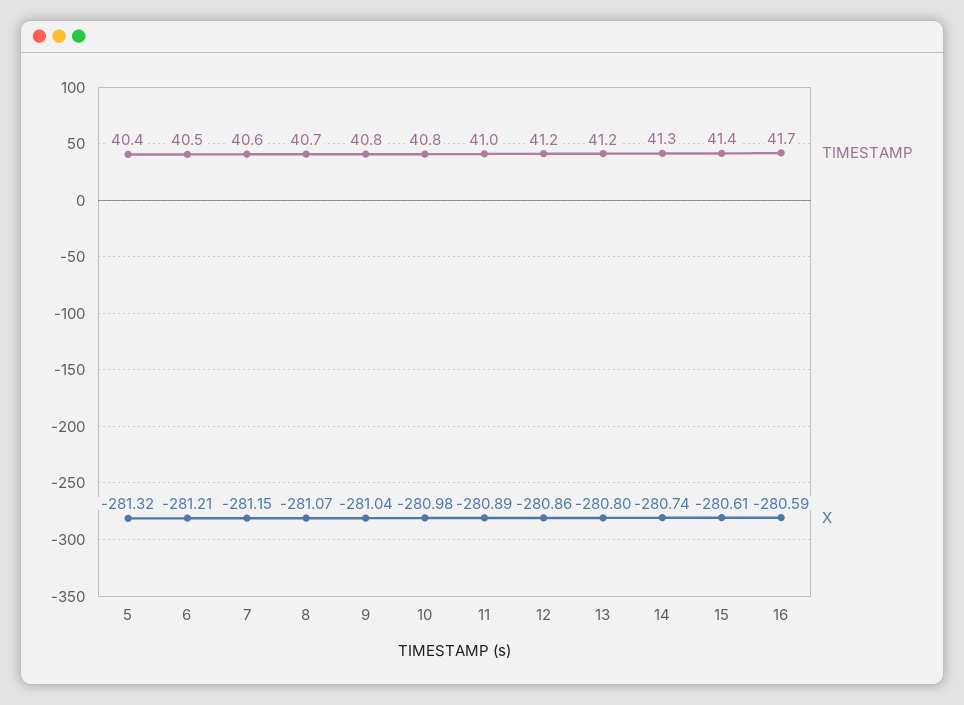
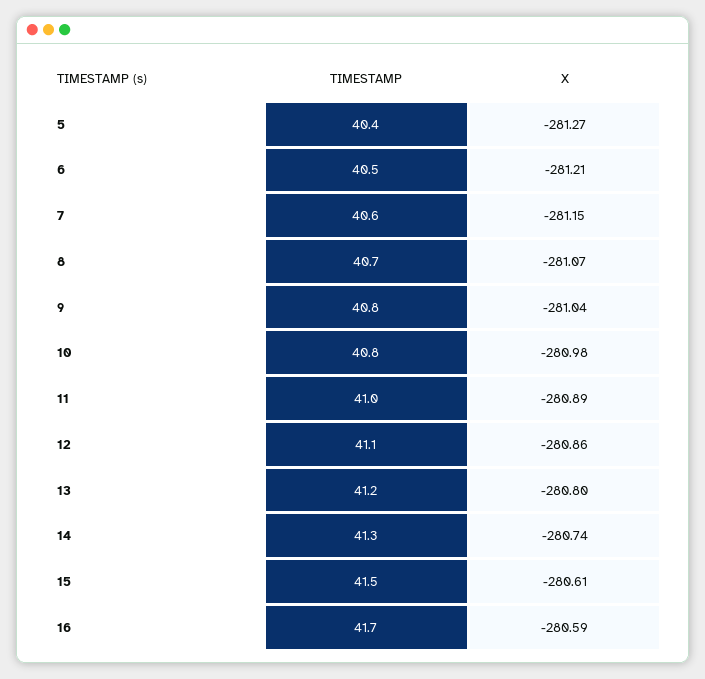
  {
    "TIMESTAMP": {
      "5": 40.4,
      "6": 40.5,
      "7": 40.6,
      "8": 40.7,
      "9": 40.8,
      "10": 40.8,
      "11": 41,
-     "12": 41.2,
+     "12": 41.1,
      "13": 41.2,
      "14": 41.3,
-     "15": 41.4,
+     "15": 41.5,
      "16": 41.7
    },
    "X": {
-     "5": -281.32,
+     "5": -281.27,
      "6": -281.21,
      "7": -281.15,
      "8": -281.07,
      "9": -281.04,
      "10": -280.98,
      "11": -280.89,
      "12": -280.86,
      "13": -280.8,
      "14": -280.74,
      "15": -280.61,
      "16": -280.59
    }
  }

